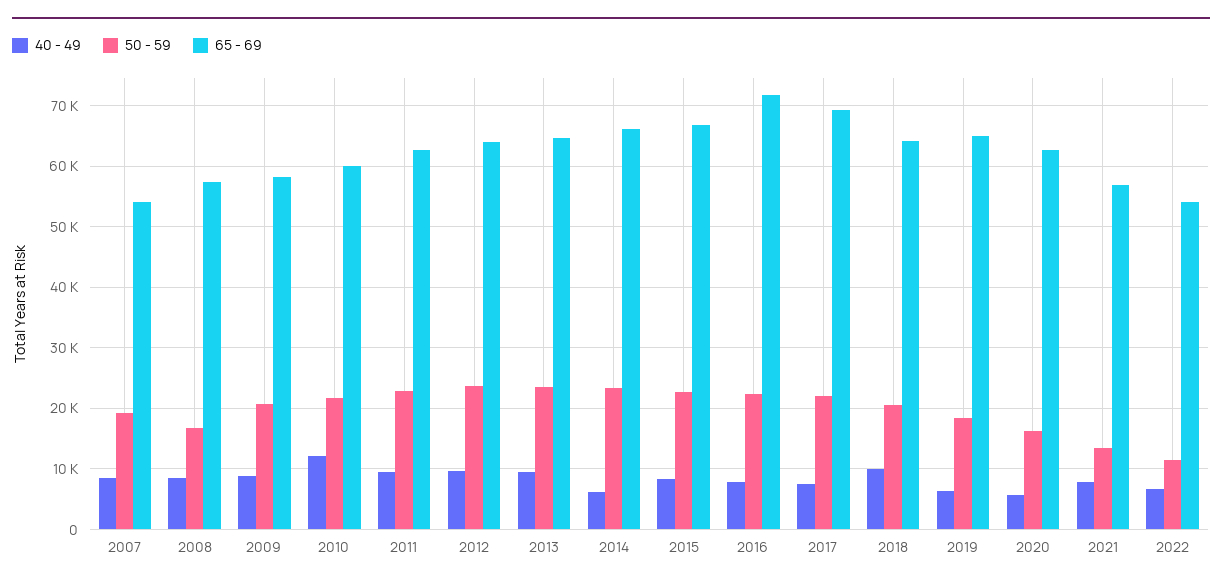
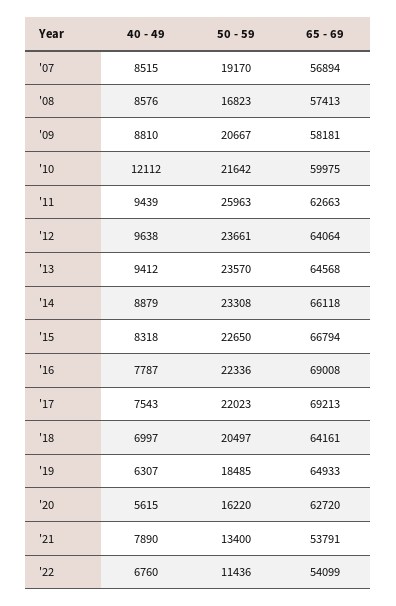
  {
    "40 - 49": {
      "2007": 8515,
      "2008": 8576,
      "2009": 8810,
      "2010": 12112,
      "2011": 9439,
      "2012": 9638,
      "2013": 9412,
-     "2014": 6000,
+     "2014": 8879,
      "2015": 8318,
      "2016": 7787,
      "2017": 7543,
-     "2018": 10000,
+     "2018": 6997,
      "2019": 6307,
      "2020": 5615,
      "2021": 7890,
      "2022": 6760
    },
    "50 - 59": {
      "2007": 19170,
      "2008": 16823,
      "2009": 20667,
      "2010": 21642,
-     "2011": 23000,
+     "2011": 25963,
      "2012": 23661,
      "2013": 23570,
      "2014": 23308,
      "2015": 22650,
      "2016": 22336,
      "2017": 22023,
      "2018": 20497,
      "2019": 18485,
      "2020": 16220,
      "2021": 13400,
      "2022": 11436
    },
    "65 - 69": {
-     "2007": 54000,
+     "2007": 56894,
      "2008": 57413,
      "2009": 58181,
      "2010": 59975,
      "2011": 62663,
      "2012": 64064,
      "2013": 64568,
      "2014": 66118,
      "2015": 66794,
-     "2016": 72000,
+     "2016": 69008,
      "2017": 69213,
      "2018": 64161,
      "2019": 64933,
      "2020": 62720,
-     "2021": 57000,
+     "2021": 53791,
      "2022": 54099
    }
  }

